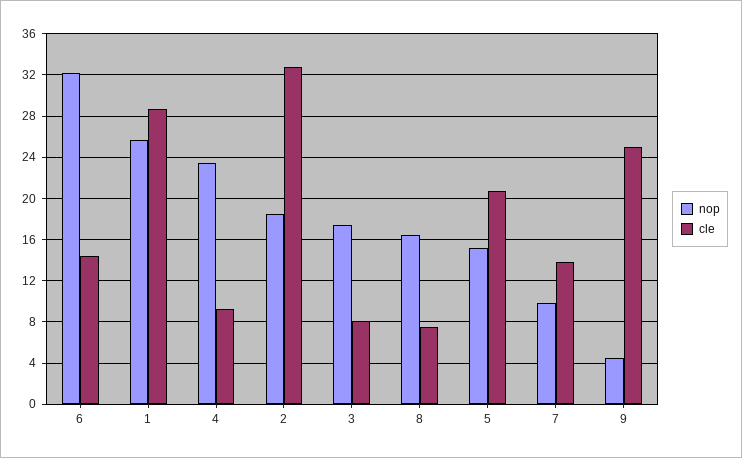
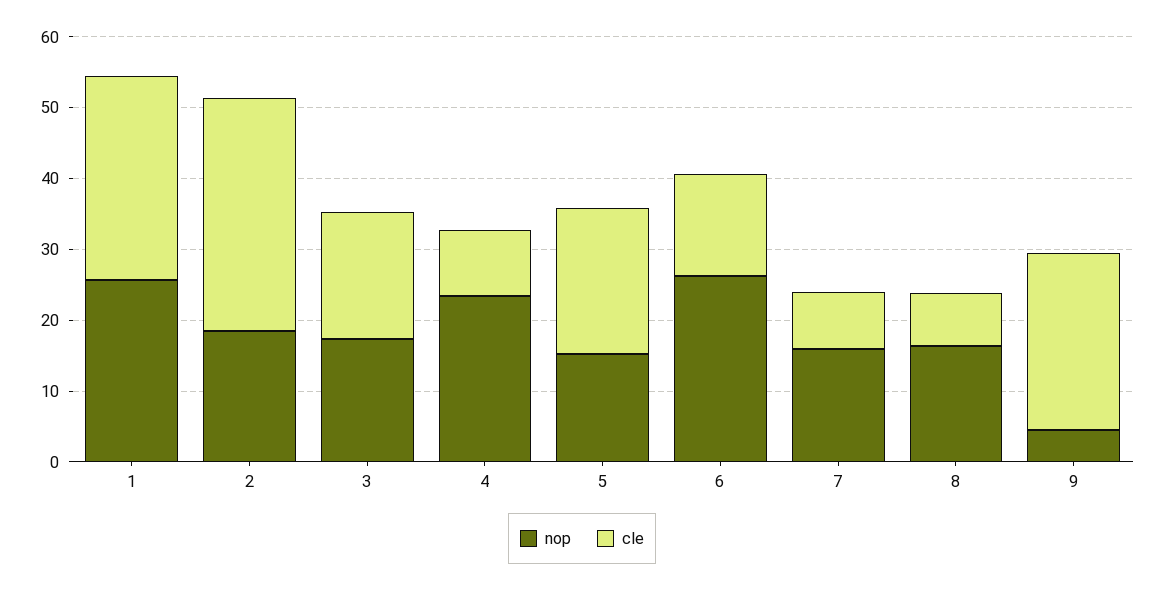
  {
    "nop": {
-     "6": 32,
+     "6": 26,
      "1": 26,
      "4": 23,
      "2": 19,
      "3": 17,
      "8": 16,
      "5": 15,
-     "7": 10,
+     "7": 16,
      "9": 5
    },
    "cle": {
      "6": 14,
      "1": 29,
      "4": 9,
      "2": 33,
-     "3": 8,
+     "3": 18,
      "8": 8,
      "5": 21,
-     "7": 14,
+     "7": 8,
      "9": 25
    }
  }

